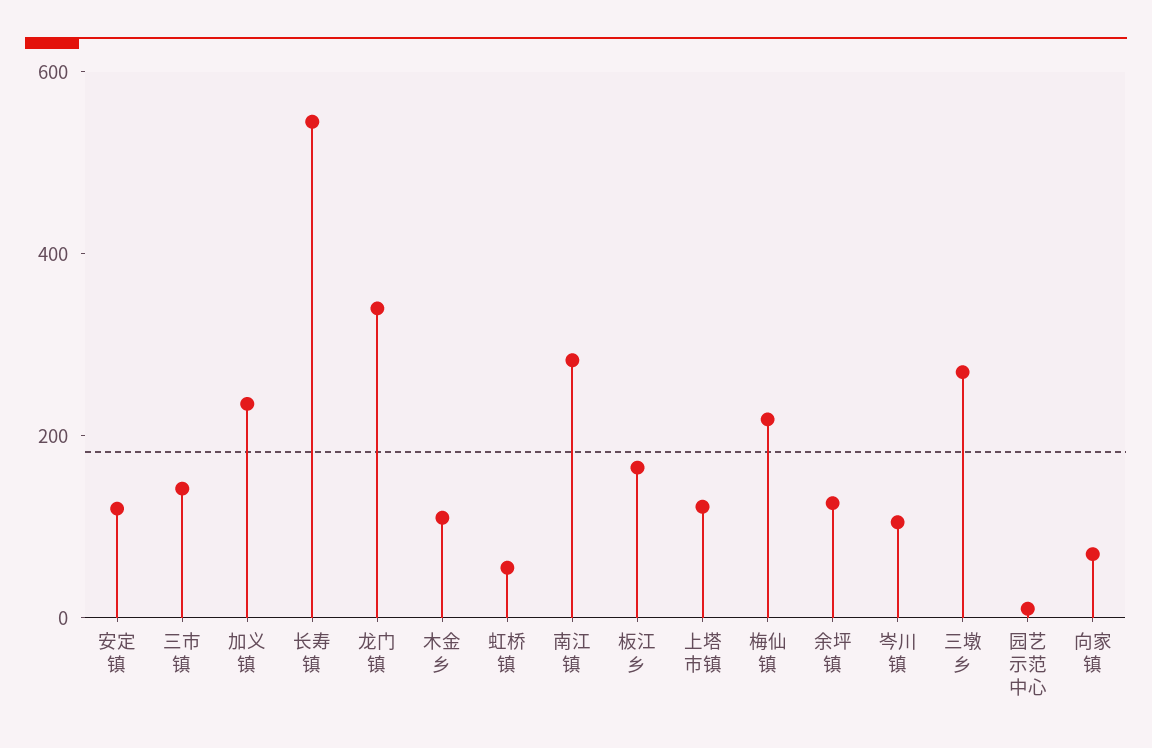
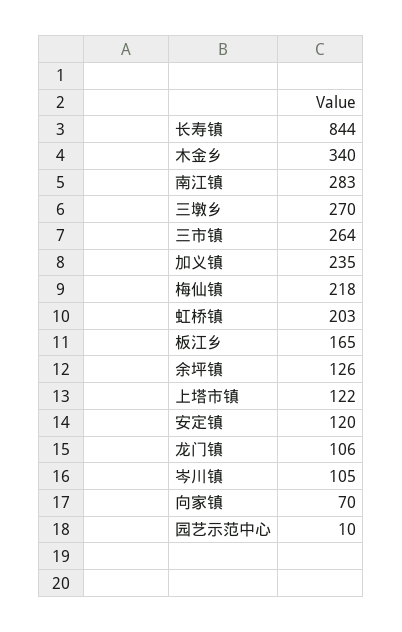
  {
    "安定镇": 120,
-   "三市镇": 150,
+   "三市镇": 264,
    "加义镇": 235,
-   "长寿镇": 550,
+   "长寿镇": 844,
-   "龙门镇": 350,
+   "龙门镇": 106,
-   "木金乡": 100,
+   "木金乡": 340,
-   "虹桥镇": 50,
+   "虹桥镇": 203,
    "南江镇": 283,
    "板江乡": 165,
    "上塔市镇": 122,
    "梅仙镇": 218,
    "余坪镇": 126,
    "岑川镇": 105,
    "三墩乡": 270,
    "园艺示范中心": 10,
    "向家镇": 70
  }

